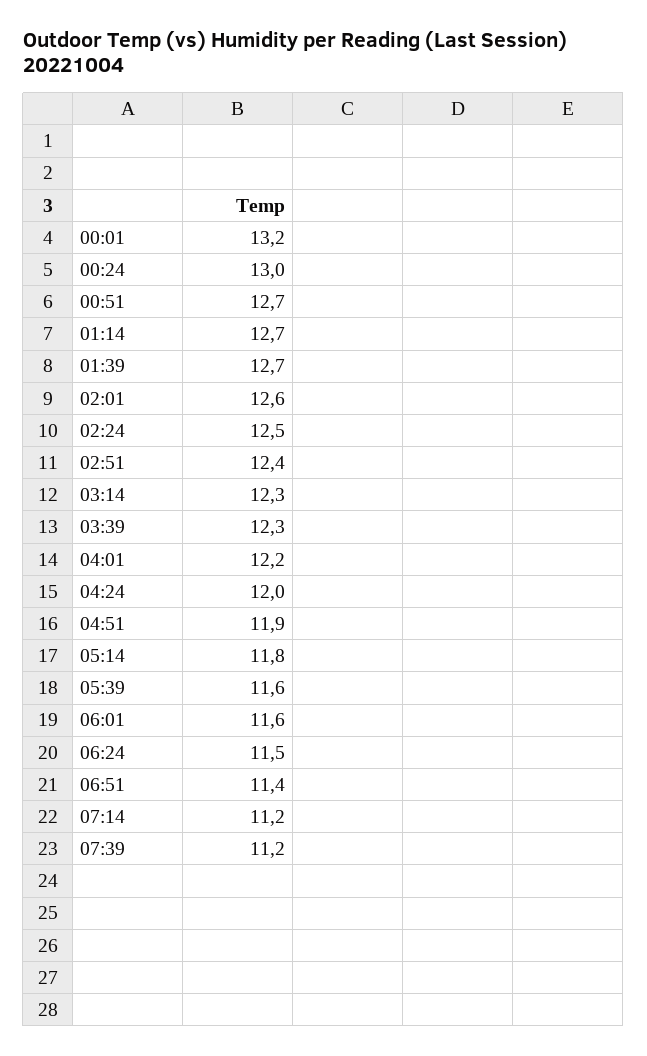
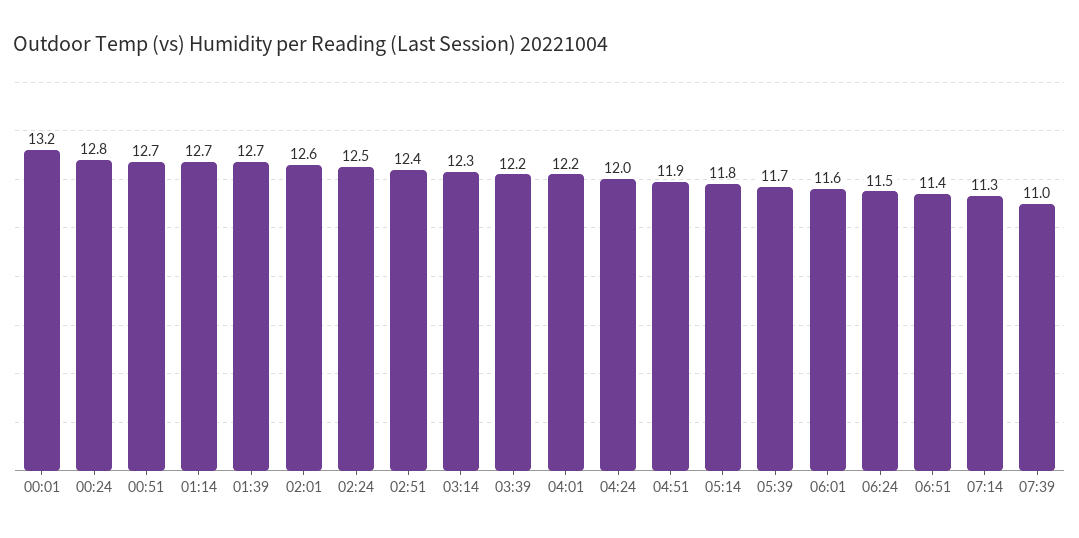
  {
    "00:01": 13.2,
-   "00:24": 13,
+   "00:24": 12.8,
    "00:51": 12.7,
    "01:14": 12.7,
    "01:39": 12.7,
    "02:01": 12.6,
    "02:24": 12.5,
    "02:51": 12.4,
    "03:14": 12.3,
-   "03:39": 12.3,
+   "03:39": 12.2,
    "04:01": 12.2,
    "04:24": 12,
    "04:51": 11.9,
    "05:14": 11.8,
-   "05:39": 11.6,
+   "05:39": 11.7,
    "06:01": 11.6,
    "06:24": 11.5,
    "06:51": 11.4,
-   "07:14": 11.2,
+   "07:14": 11.3,
-   "07:39": 11.2
+   "07:39": 11
  }

